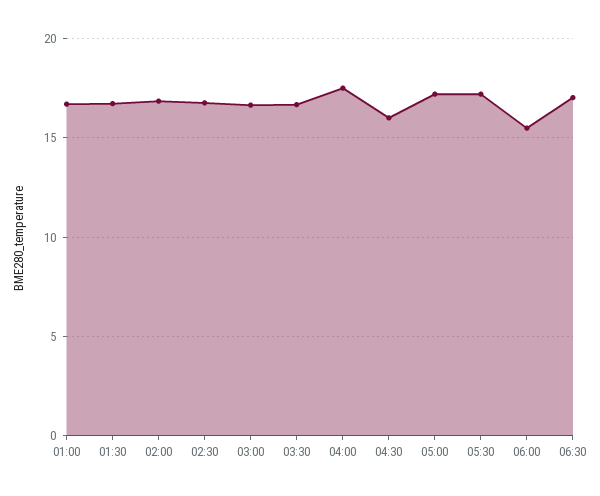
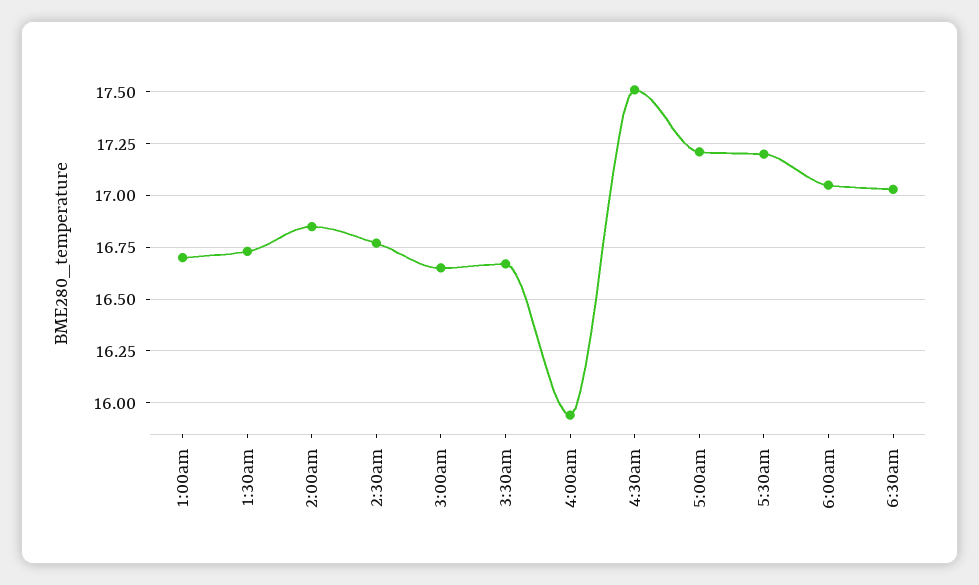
  {
    "01:00": 16.7,
    "01:30": 16.75,
    "02:00": 16.85,
    "02:30": 16.75,
    "03:00": 16.65,
    "03:30": 16.65,
-   "04:00": 17.5,
+   "04:00": 15.95,
-   "04:30": 16,
+   "04:30": 17.5,
    "05:00": 17.2,
    "05:30": 17.2,
-   "06:00": 15.5,
+   "06:00": 17.05,
    "06:30": 17.05
  }

